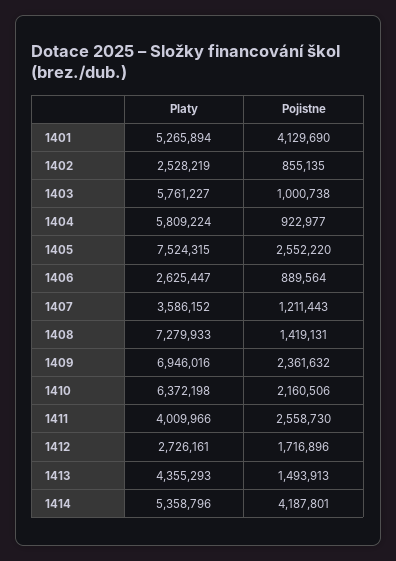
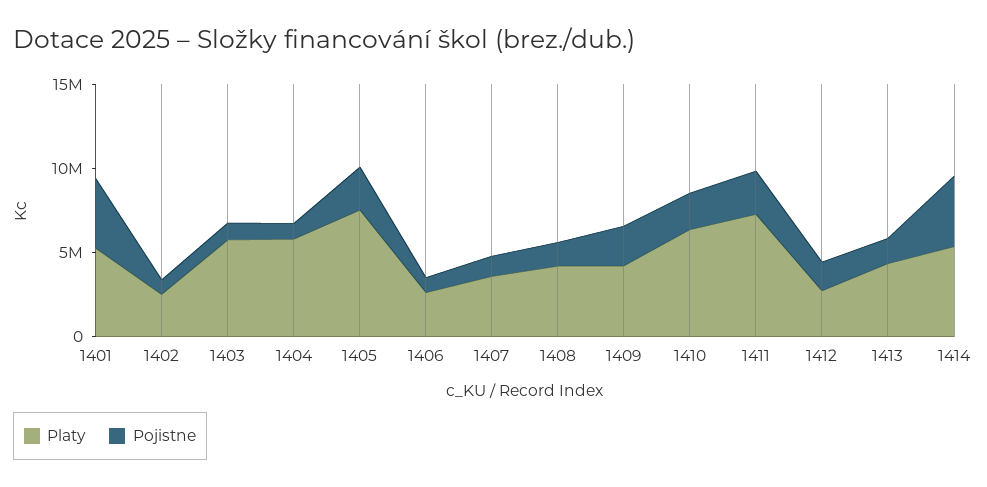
  {
    "Platy": {
      "1401": 5265894,
      "1402": 2528219,
      "1403": 5761227,
      "1404": 5809224,
      "1405": 7524315,
      "1406": 2625447,
      "1407": 3586152,
-     "1408": 7279933,
+     "1408": 4000000,
-     "1409": 6946016,
+     "1409": 4000000,
      "1410": 6372198,
-     "1411": 4009966,
+     "1411": 7000000,
      "1412": 2726161,
      "1413": 4355293,
      "1414": 5358796
    },
    "Pojistne": {
      "1401": 4129690,
      "1402": 855135,
      "1403": 1000738,
      "1404": 922977,
      "1405": 2552220,
      "1406": 889564,
      "1407": 1211443,
      "1408": 1419131,
      "1409": 2361632,
      "1410": 2160506,
      "1411": 2558730,
      "1412": 1716896,
      "1413": 1493913,
      "1414": 4187801
    }
  }

